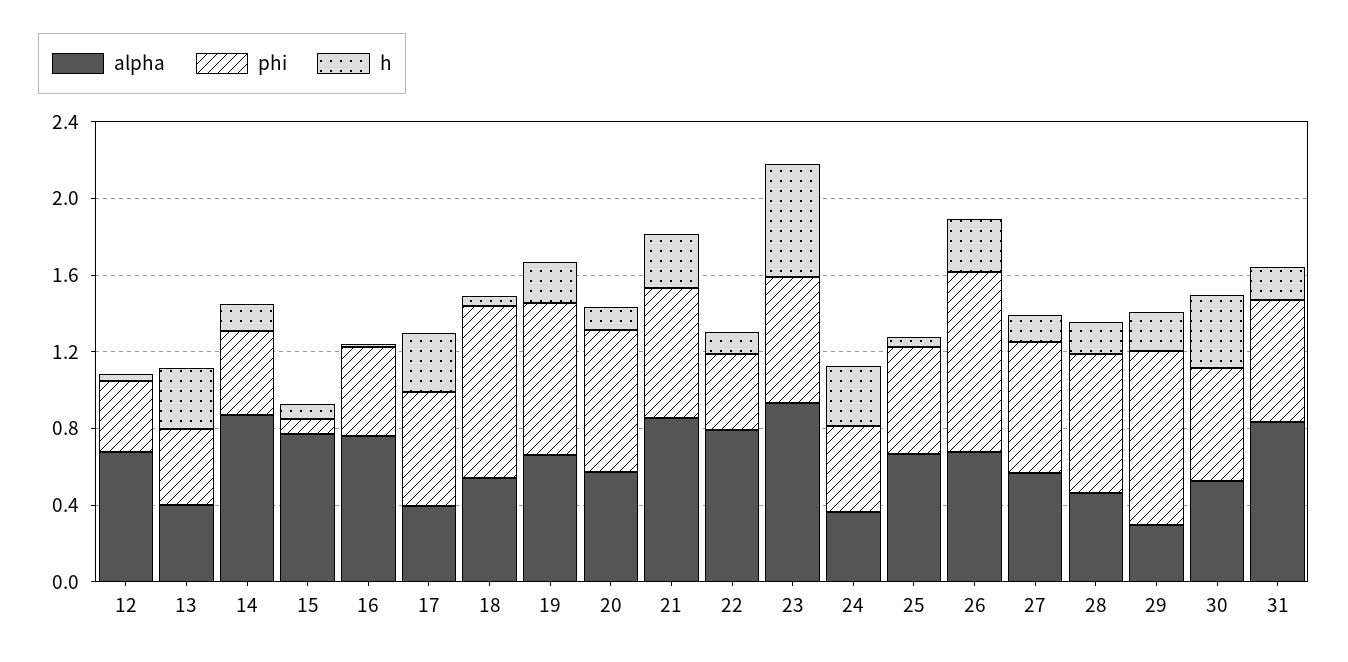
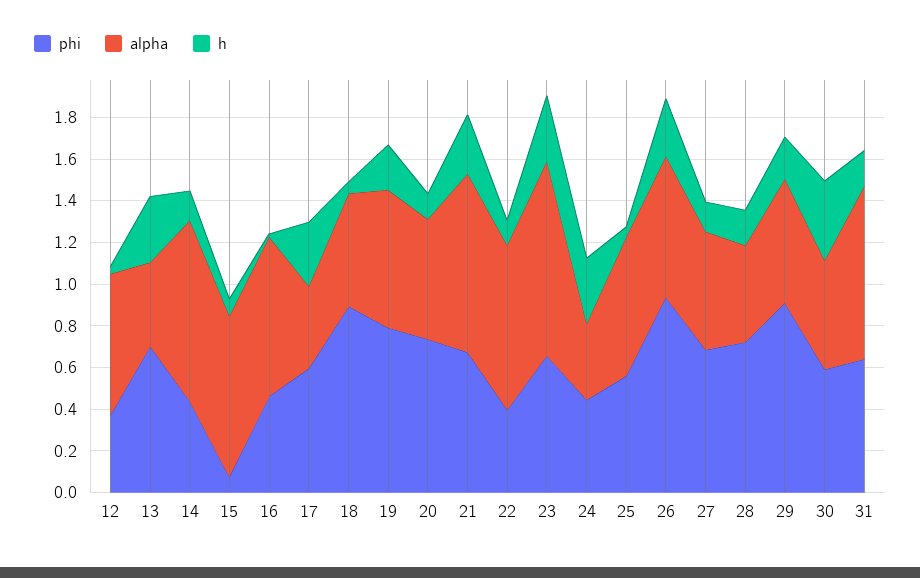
  {
    "alpha": {
      "12": 0.7,
      "13": 0.4,
      "14": 0.85,
      "15": 0.75,
      "16": 0.75,
      "17": 0.4,
      "18": 0.55,
      "19": 0.65,
      "20": 0.6,
      "21": 0.85,
      "22": 0.8,
      "23": 0.95,
      "24": 0.35,
      "25": 0.65,
      "26": 0.7,
      "27": 0.55,
      "28": 0.45,
-     "29": 0.3,
+     "29": 0.6,
      "30": 0.5,
      "31": 0.85
    },
    "phi": {
      "12": 0.35,
-     "13": 0.4,
+     "13": 0.7,
      "14": 0.45,
      "15": 0.1,
      "16": 0.45,
      "17": 0.6,
      "18": 0.9,
      "19": 0.8,
      "20": 0.75,
      "21": 0.65,
      "22": 0.4,
      "23": 0.65,
      "24": 0.45,
      "25": 0.55,
      "26": 0.95,
      "27": 0.7,
      "28": 0.7,
      "29": 0.9,
      "30": 0.6,
      "31": 0.65
    },
    "h": {
      "12": 0.05,
      "13": 0.3,
      "14": 0.15,
      "15": 0.1,
      "16": 0,
      "17": 0.3,
      "18": 0.05,
      "19": 0.2,
      "20": 0.1,
      "21": 0.3,
      "22": 0.1,
-     "23": 0.6,
+     "23": 0.3,
      "24": 0.3,
      "25": 0.05,
      "26": 0.3,
      "27": 0.15,
      "28": 0.15,
      "29": 0.2,
      "30": 0.4,
      "31": 0.15
    }
  }

